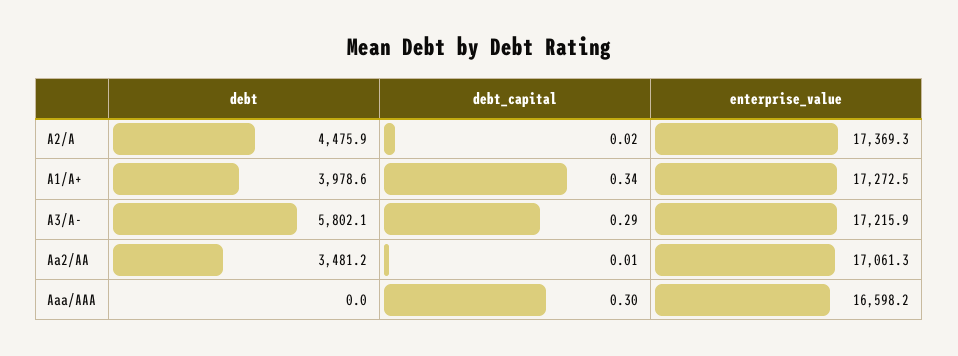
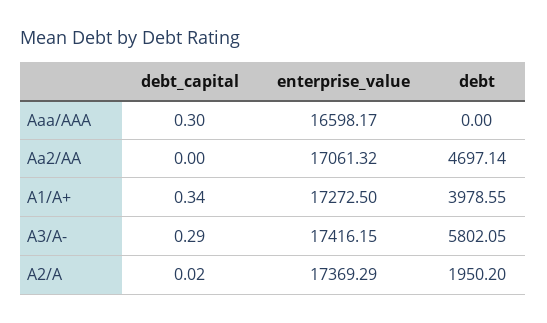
  {
    "debt": {
-     "A2/A": 4475.9,
+     "A2/A": 1950.2,
      "A1/A+": 3978.55,
      "A3/A-": 5802.05,
-     "Aa2/AA": 3481.2,
+     "Aa2/AA": 4697.14,
      "Aaa/AAA": 0
    },
    "debt_capital": {
      "A2/A": 0.02,
      "A1/A+": 0.34,
      "A3/A-": 0.29,
-     "Aa2/AA": 0.01,
+     "Aa2/AA": 0,
      "Aaa/AAA": 0.3
    },
    "enterprise_value": {
      "A2/A": 17369.29,
      "A1/A+": 17272.5,
-     "A3/A-": 17215.9,
+     "A3/A-": 17416.15,
      "Aa2/AA": 17061.32,
      "Aaa/AAA": 16598.17
    }
  }

